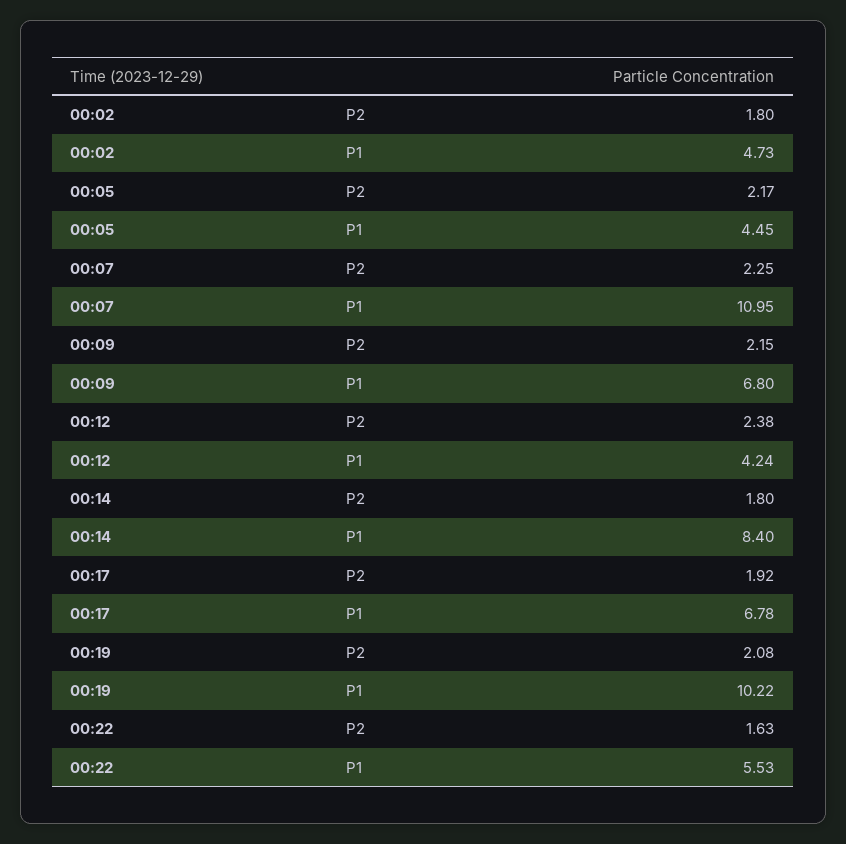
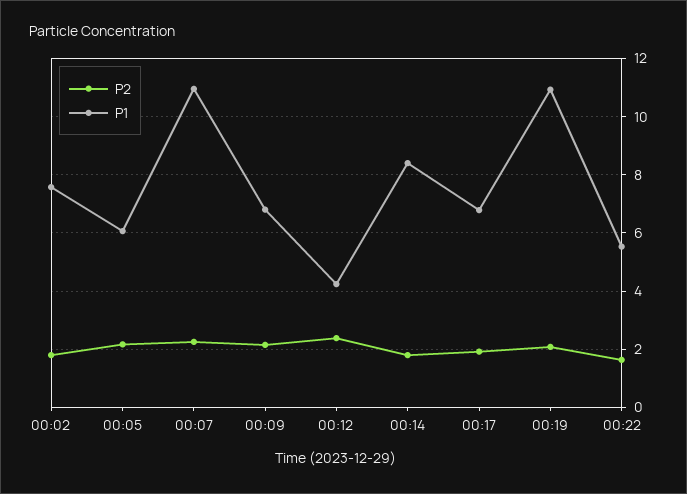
  {
    "P2": {
      "00:02": 1.8,
      "00:05": 2.17,
      "00:07": 2.25,
      "00:09": 2.15,
      "00:12": 2.38,
      "00:14": 1.8,
      "00:17": 1.92,
      "00:19": 2.08,
      "00:22": 1.63
    },
    "P1": {
-     "00:02": 4.73,
+     "00:02": 7.5,
-     "00:05": 4.45,
+     "00:05": 6,
      "00:07": 10.95,
      "00:09": 6.8,
      "00:12": 4.24,
      "00:14": 8.4,
      "00:17": 6.78,
-     "00:19": 10.22,
+     "00:19": 11,
      "00:22": 5.53
    }
  }

